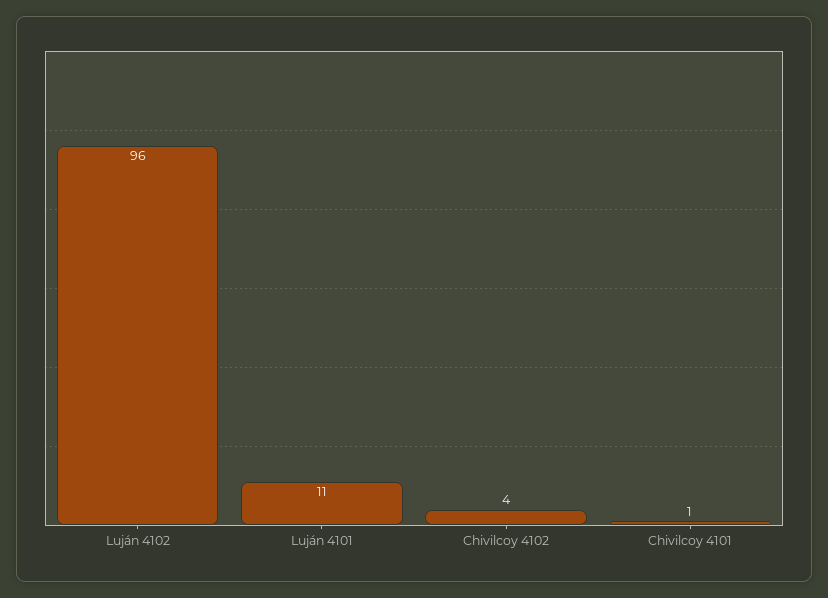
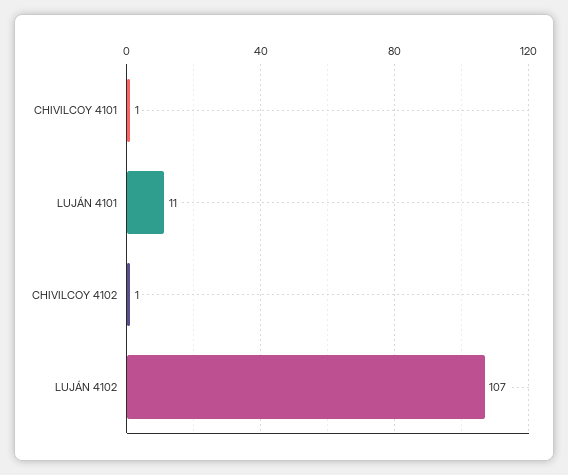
  {
-   "Luján 4102": 96,
+   "Luján 4102": 107,
    "Luján 4101": 11,
-   "Chivilcoy 4102": 4,
+   "Chivilcoy 4102": 1,
    "Chivilcoy 4101": 1
  }

